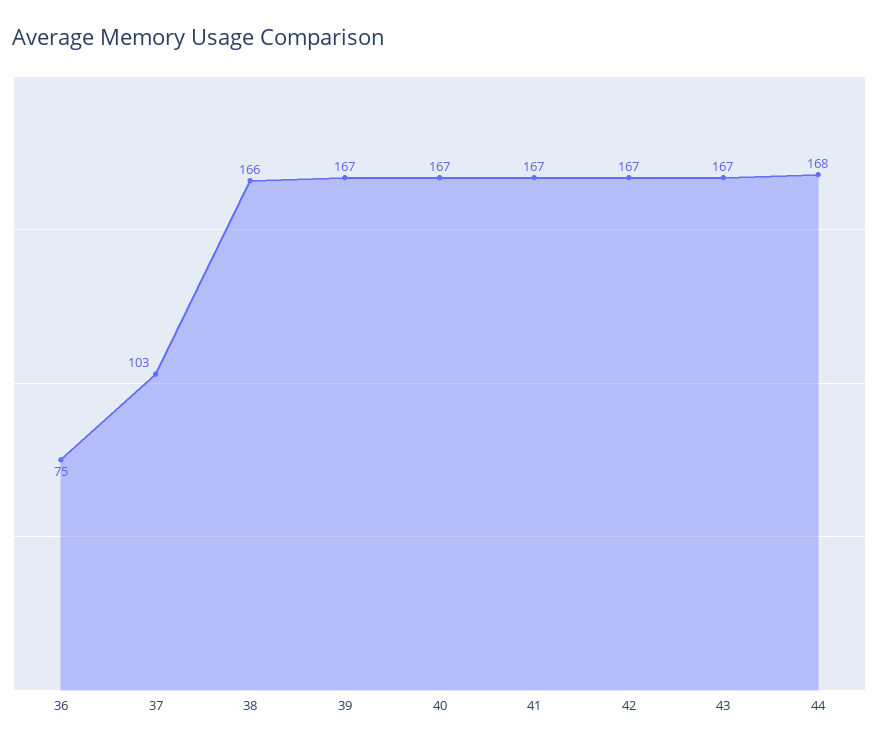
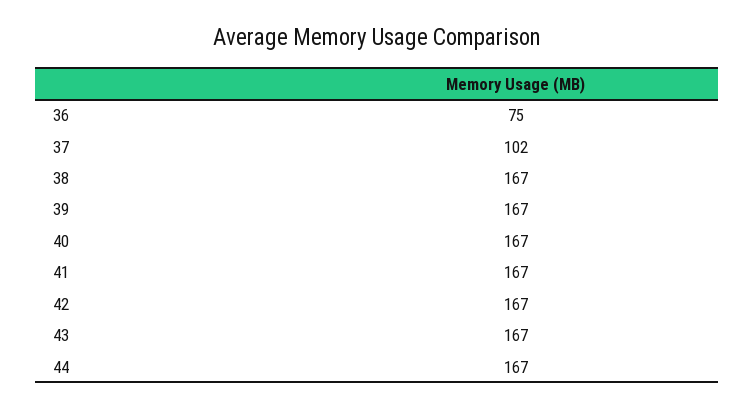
  {
    "36": 75,
-   "37": 103,
+   "37": 102,
-   "38": 166,
+   "38": 167,
    "39": 167,
    "40": 167,
    "41": 167,
    "42": 167,
    "43": 167,
-   "44": 168
+   "44": 167
  }

